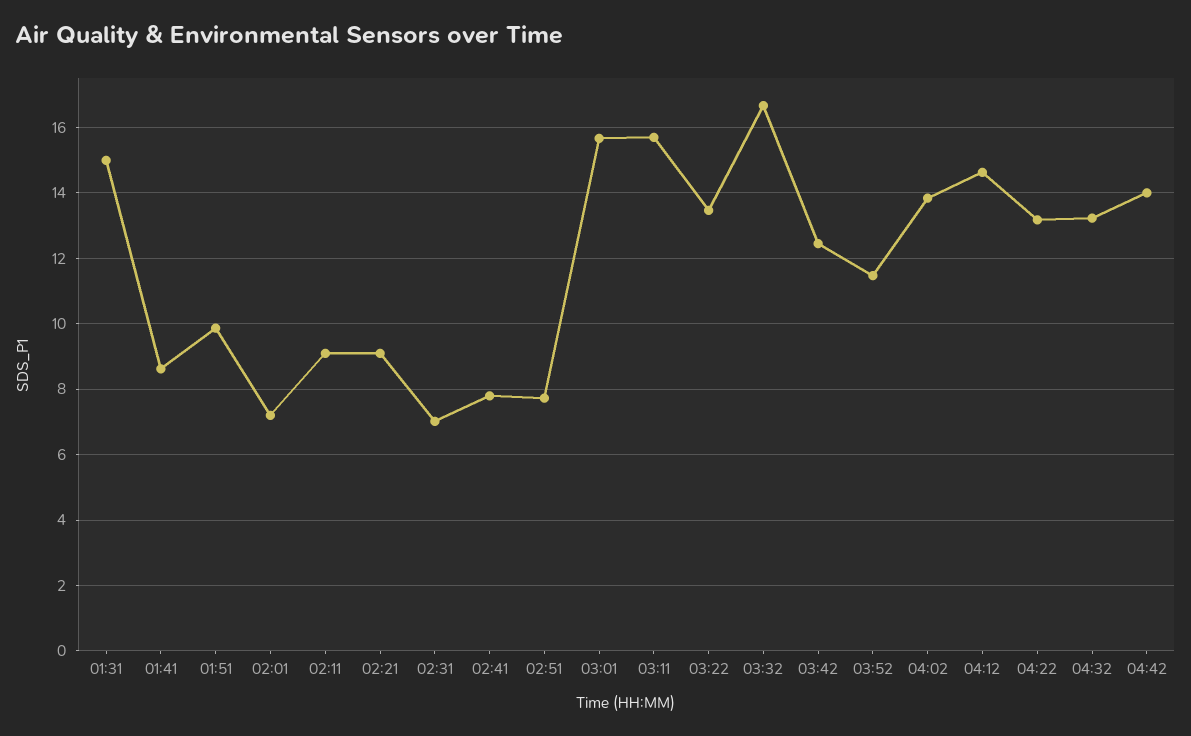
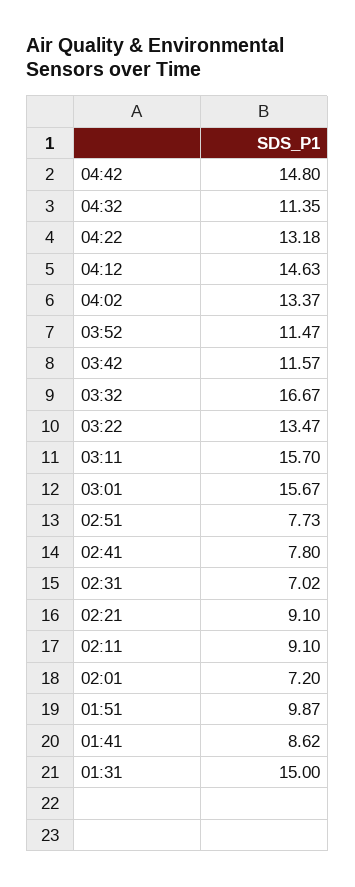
  {
    "01:31": 15,
    "01:41": 8.62,
    "01:51": 9.87,
    "02:01": 7.2,
    "02:11": 9.1,
    "02:21": 9.1,
    "02:31": 7.02,
    "02:41": 7.8,
    "02:51": 7.73,
    "03:01": 15.67,
    "03:11": 15.7,
    "03:22": 13.47,
    "03:32": 16.67,
-   "03:42": 12.4,
+   "03:42": 11.57,
    "03:52": 11.47,
-   "04:02": 13.8,
+   "04:02": 13.37,
    "04:12": 14.63,
    "04:22": 13.18,
-   "04:32": 13.2,
+   "04:32": 11.35,
-   "04:42": 14
+   "04:42": 14.8
  }

